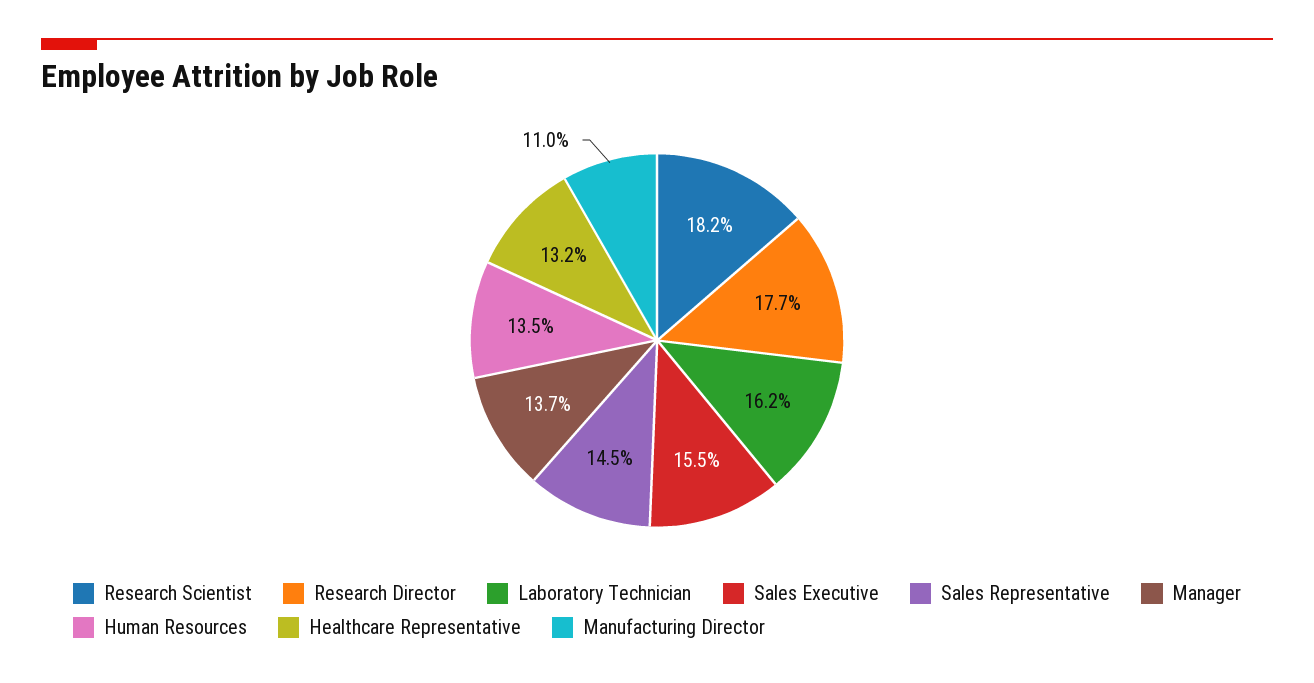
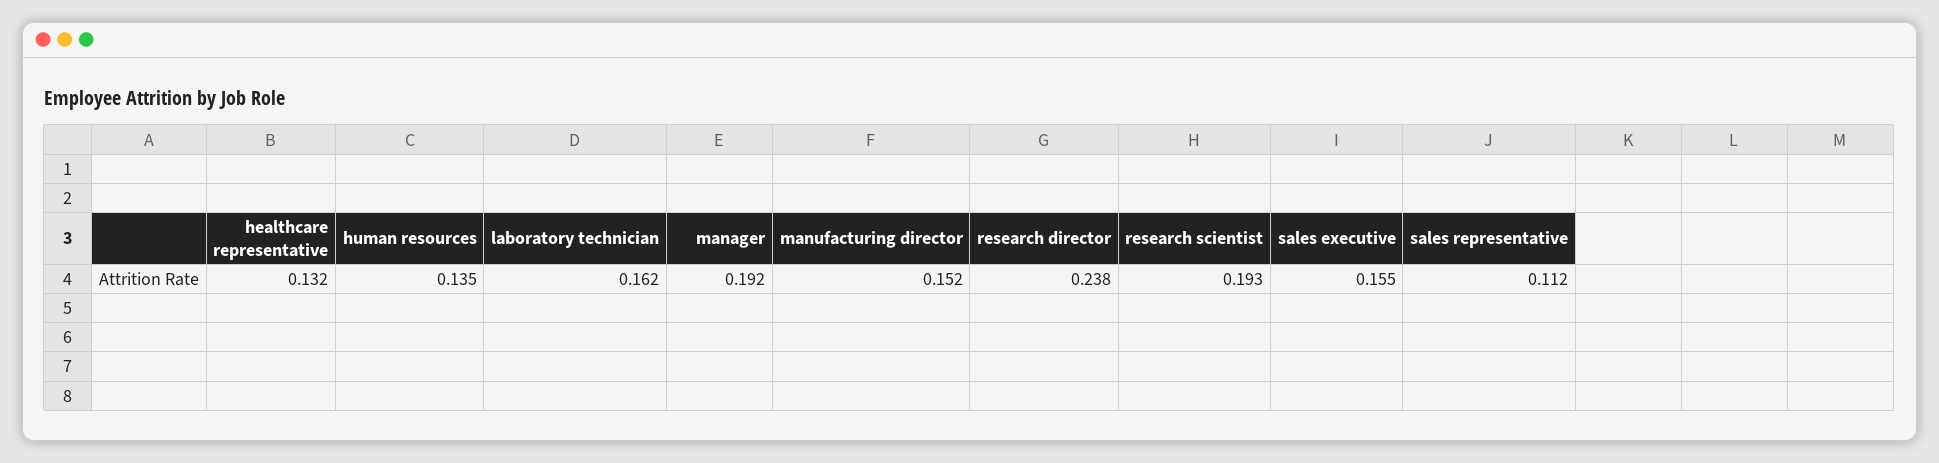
  {
-   "Research Scientist": 0.182,
+   "Research Scientist": 0.193,
-   "Research Director": 0.177,
+   "Research Director": 0.238,
    "Laboratory Technician": 0.162,
    "Sales Executive": 0.155,
-   "Sales Representative": 0.145,
+   "Sales Representative": 0.112,
-   "Manager": 0.137,
+   "Manager": 0.192,
    "Human Resources": 0.135,
    "Healthcare Representative": 0.132,
-   "Manufacturing Director": 0.11
+   "Manufacturing Director": 0.152
  }

